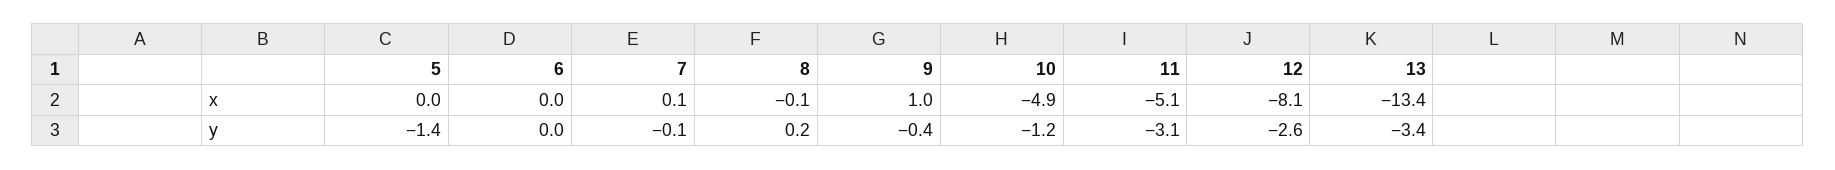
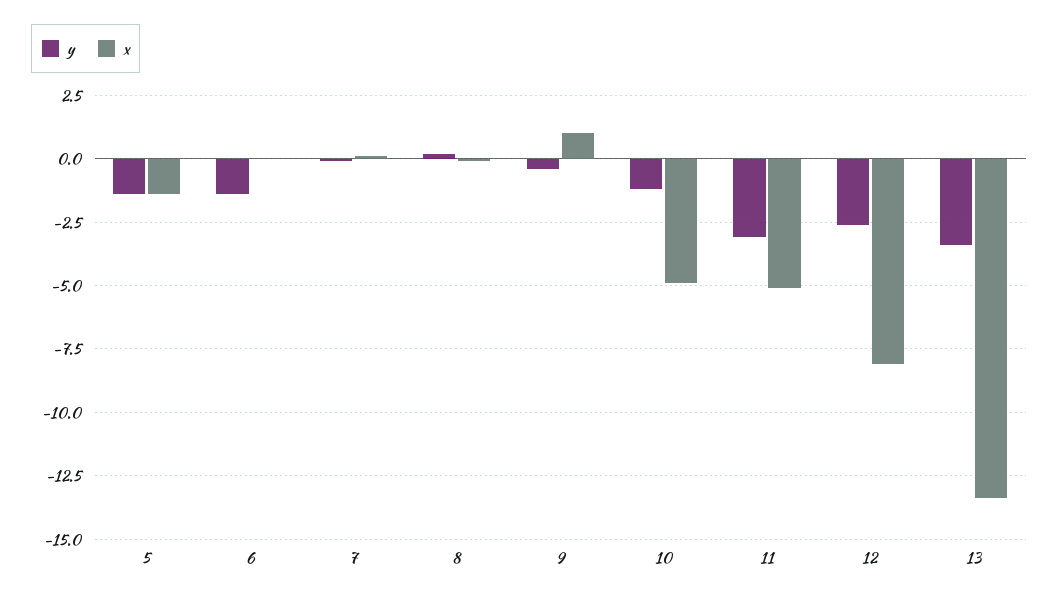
  {
    "x": {
-     "5": 0,
+     "5": -1.5,
      "6": 0,
      "7": 0.1,
      "8": -0.1,
      "9": 1,
      "10": -4.9,
      "11": -5.1,
      "12": -8.1,
      "13": -13.4
    },
    "y": {
      "5": -1.4,
-     "6": 0,
+     "6": -1.5,
      "7": -0.1,
      "8": 0.2,
      "9": -0.4,
      "10": -1.2,
      "11": -3.1,
      "12": -2.6,
      "13": -3.4
    }
  }

